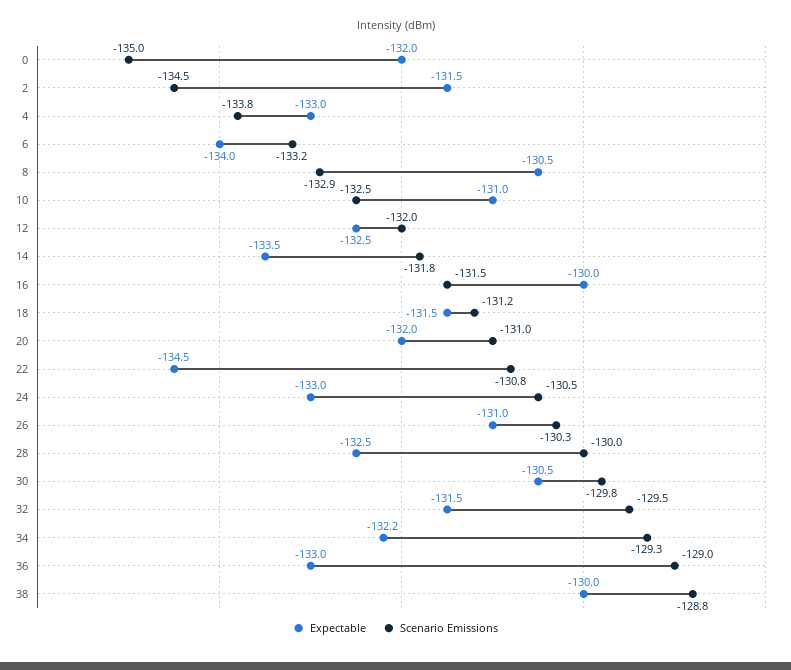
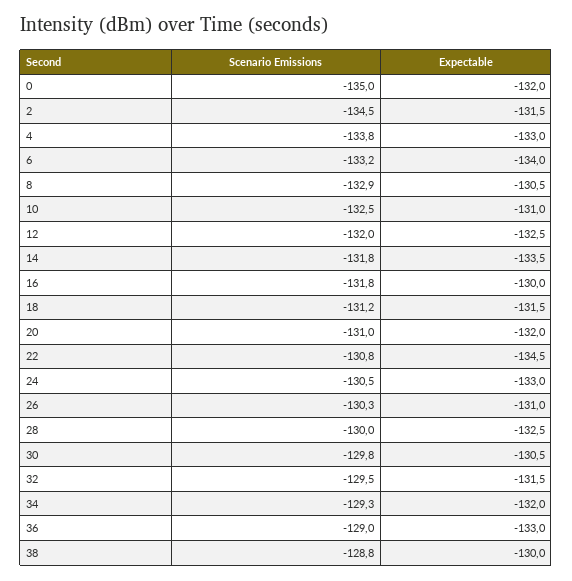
  {
    "Expectable": {
      "0": -132,
      "2": -131.5,
      "4": -133,
      "6": -134,
      "8": -130.5,
      "10": -131,
      "12": -132.5,
      "14": -133.5,
      "16": -130,
      "18": -131.5,
      "20": -132,
      "22": -134.5,
      "24": -133,
      "26": -131,
      "28": -132.5,
      "30": -130.5,
      "32": -131.5,
-     "34": -132.2,
+     "34": -132,
      "36": -133,
      "38": -130
    },
    "Scenario Emissions": {
      "0": -135,
      "2": -134.5,
      "4": -133.8,
      "6": -133.2,
      "8": -132.9,
      "10": -132.5,
      "12": -132,
      "14": -131.8,
-     "16": -131.5,
+     "16": -131.8,
      "18": -131.2,
      "20": -131,
      "22": -130.8,
      "24": -130.5,
      "26": -130.3,
      "28": -130,
      "30": -129.8,
      "32": -129.5,
      "34": -129.3,
      "36": -129,
      "38": -128.8
    }
  }

